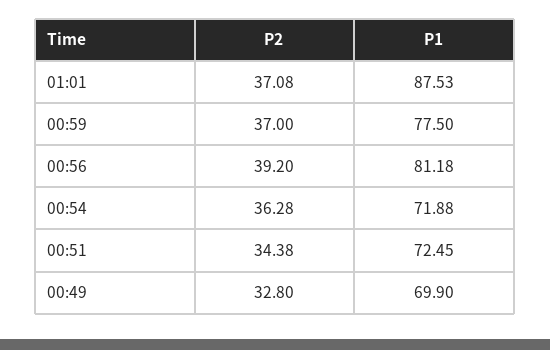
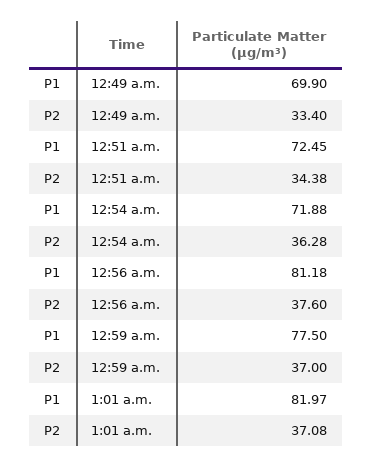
  {
    "P2": {
      "01:01": 37.08,
      "00:59": 37,
-     "00:56": 39.2,
+     "00:56": 37.6,
      "00:54": 36.28,
      "00:51": 34.38,
-     "00:49": 32.8
+     "00:49": 33.4
    },
    "P1": {
-     "01:01": 87.53,
+     "01:01": 81.97,
      "00:59": 77.5,
      "00:56": 81.18,
      "00:54": 71.88,
      "00:51": 72.45,
      "00:49": 69.9
    }
  }

